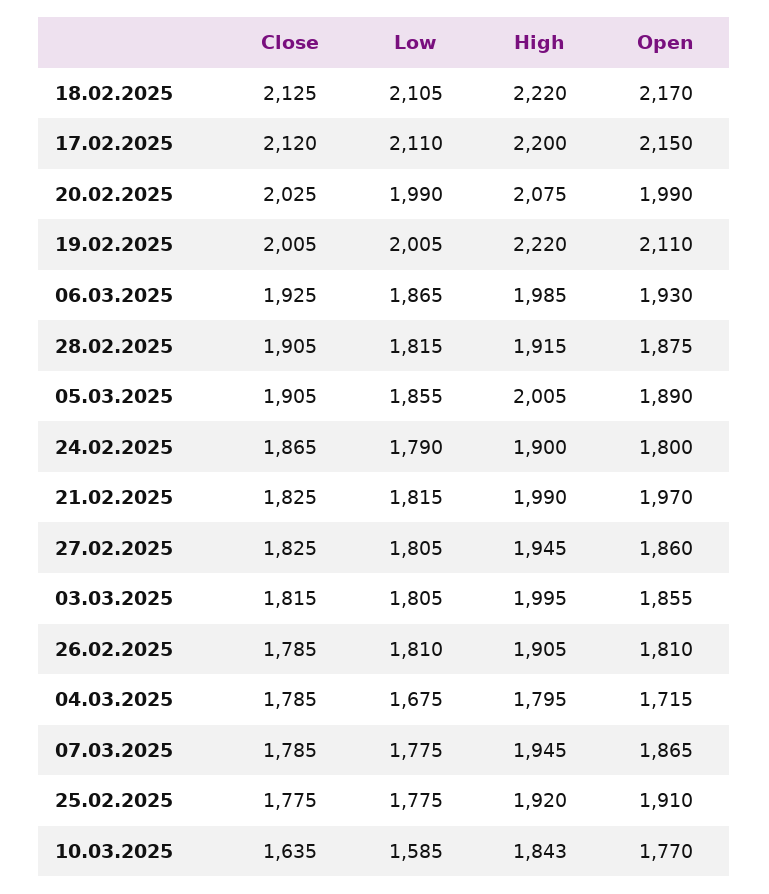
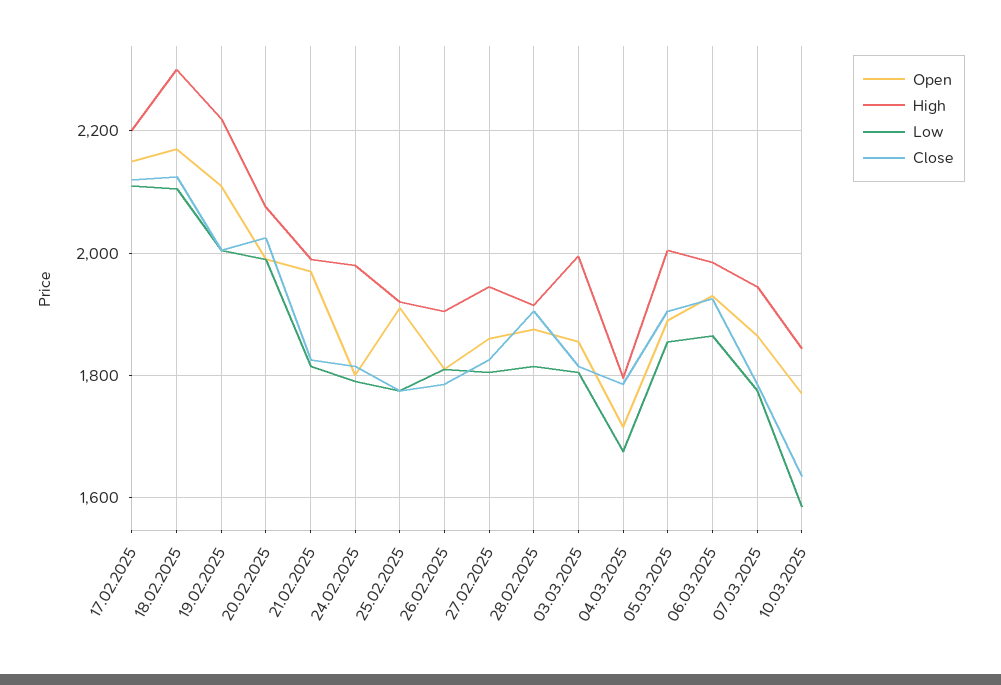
  {
    "Close": {
      "18.02.2025": 2125,
      "17.02.2025": 2120,
      "20.02.2025": 2025,
      "19.02.2025": 2005,
      "06.03.2025": 1925,
      "28.02.2025": 1905,
      "05.03.2025": 1905,
-     "24.02.2025": 1865,
+     "24.02.2025": 1820,
      "21.02.2025": 1825,
      "27.02.2025": 1825,
      "03.03.2025": 1815,
      "26.02.2025": 1785,
      "04.03.2025": 1785,
      "07.03.2025": 1785,
      "25.02.2025": 1775,
      "10.03.2025": 1635
    },
    "Low": {
      "18.02.2025": 2105,
      "17.02.2025": 2110,
      "20.02.2025": 1990,
      "19.02.2025": 2005,
      "06.03.2025": 1865,
      "28.02.2025": 1815,
      "05.03.2025": 1855,
      "24.02.2025": 1790,
      "21.02.2025": 1815,
      "27.02.2025": 1805,
      "03.03.2025": 1805,
      "26.02.2025": 1810,
      "04.03.2025": 1675,
      "07.03.2025": 1775,
      "25.02.2025": 1775,
      "10.03.2025": 1585
    },
    "High": {
-     "18.02.2025": 2220,
+     "18.02.2025": 2300,
      "17.02.2025": 2200,
      "20.02.2025": 2075,
      "19.02.2025": 2220,
      "06.03.2025": 1985,
      "28.02.2025": 1915,
      "05.03.2025": 2005,
-     "24.02.2025": 1900,
+     "24.02.2025": 1980,
      "21.02.2025": 1990,
      "27.02.2025": 1945,
      "03.03.2025": 1995,
      "26.02.2025": 1905,
      "04.03.2025": 1795,
      "07.03.2025": 1945,
      "25.02.2025": 1920,
      "10.03.2025": 1843
    },
    "Open": {
      "18.02.2025": 2170,
      "17.02.2025": 2150,
      "20.02.2025": 1990,
      "19.02.2025": 2110,
      "06.03.2025": 1930,
      "28.02.2025": 1875,
      "05.03.2025": 1890,
      "24.02.2025": 1800,
      "21.02.2025": 1970,
      "27.02.2025": 1860,
      "03.03.2025": 1855,
      "26.02.2025": 1810,
      "04.03.2025": 1715,
      "07.03.2025": 1865,
      "25.02.2025": 1910,
      "10.03.2025": 1770
    }
  }

